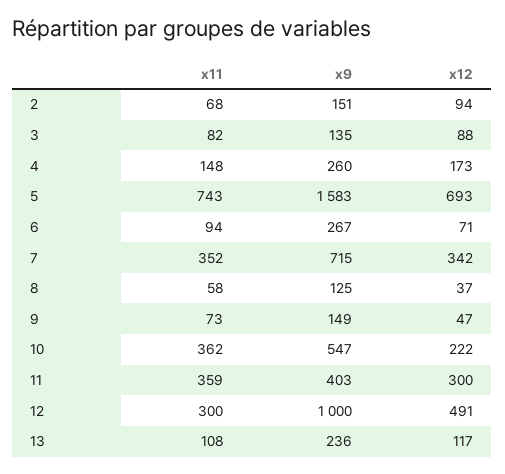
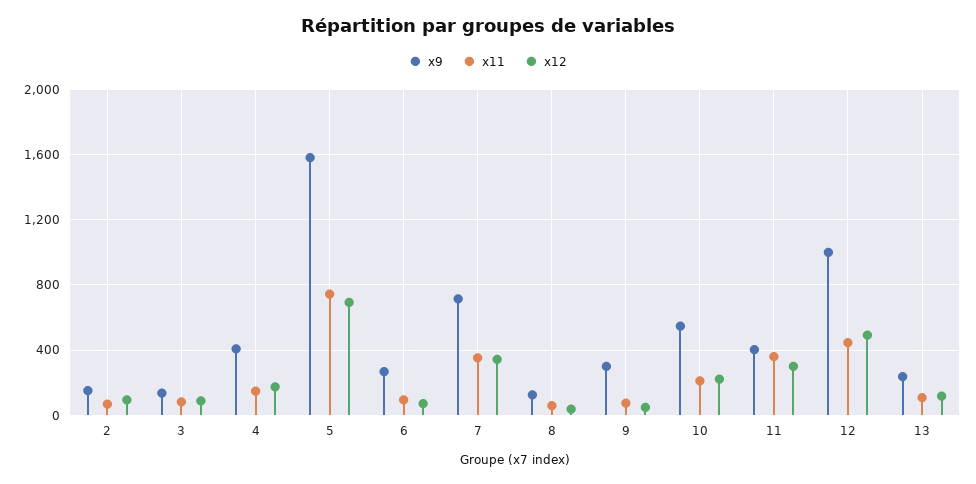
  {
    "x11": {
      "2": 68,
      "3": 82,
      "4": 148,
      "5": 743,
      "6": 94,
      "7": 352,
      "8": 58,
      "9": 73,
-     "10": 362,
+     "10": 200,
      "11": 359,
-     "12": 300,
+     "12": 450,
      "13": 108
    },
    "x9": {
      "2": 151,
      "3": 135,
-     "4": 260,
+     "4": 400,
      "5": 1583,
      "6": 267,
      "7": 715,
      "8": 125,
-     "9": 149,
+     "9": 300,
      "10": 547,
      "11": 403,
      "12": 1000,
      "13": 236
    },
    "x12": {
      "2": 94,
      "3": 88,
      "4": 173,
      "5": 693,
      "6": 71,
      "7": 342,
      "8": 37,
      "9": 47,
      "10": 222,
      "11": 300,
      "12": 491,
      "13": 117
    }
  }

